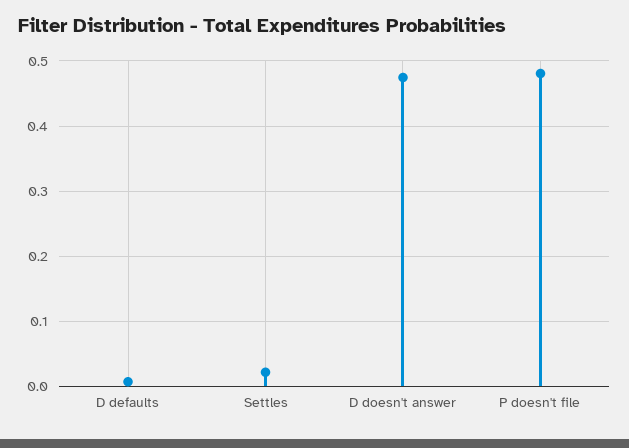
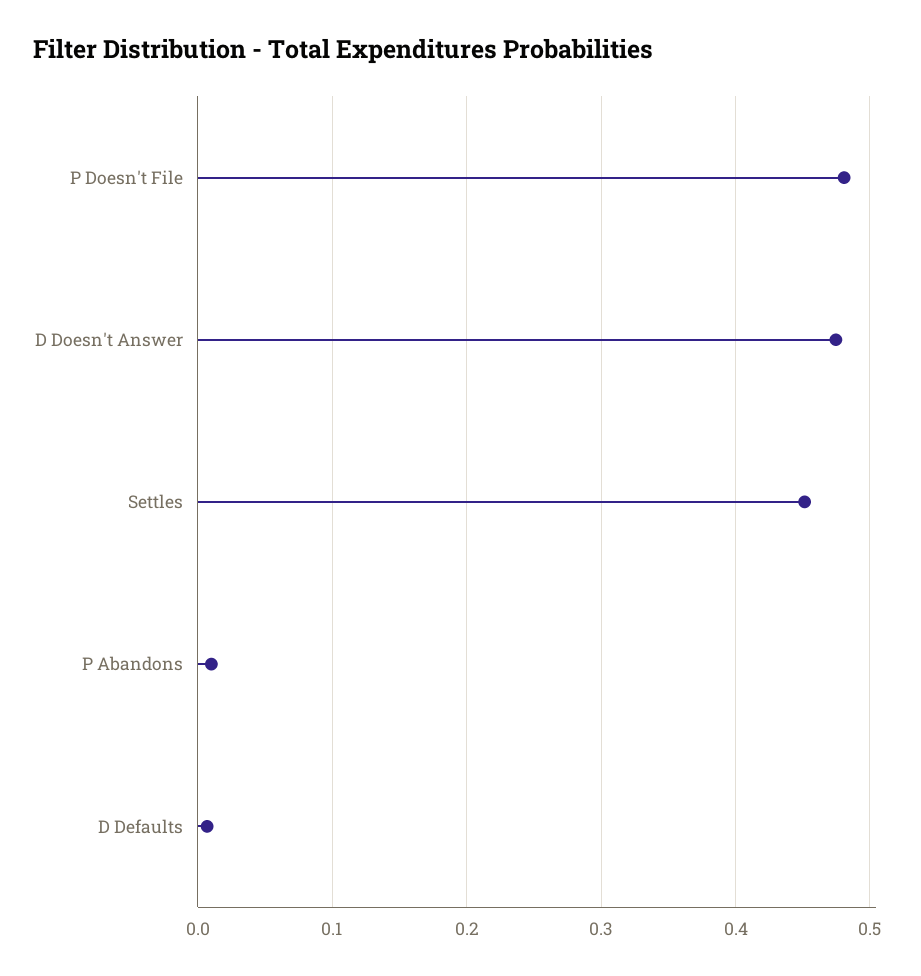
  {
    "D defaults": 0.01,
-   "Settles": 0.02,
+   "Settles": 0.45,
    "D doesn't answer": 0.47,
-   "P doesn't file": 0.48
+   "P doesn't file": 0.48,
+   "P Abandons": 0.01
  }

